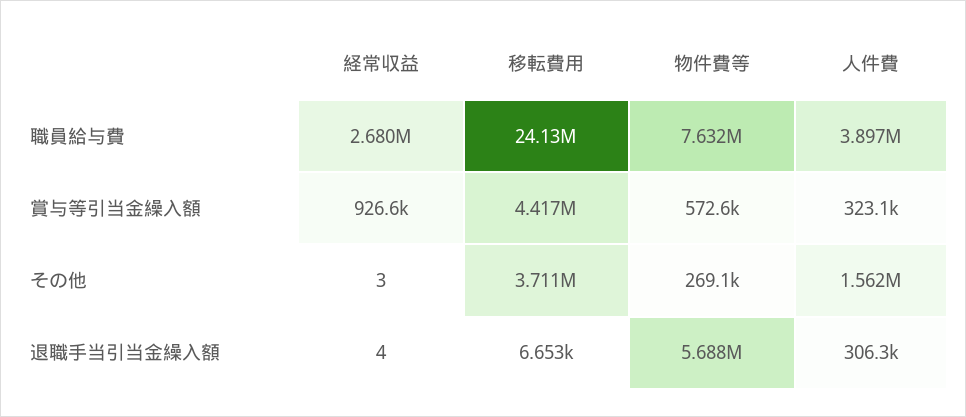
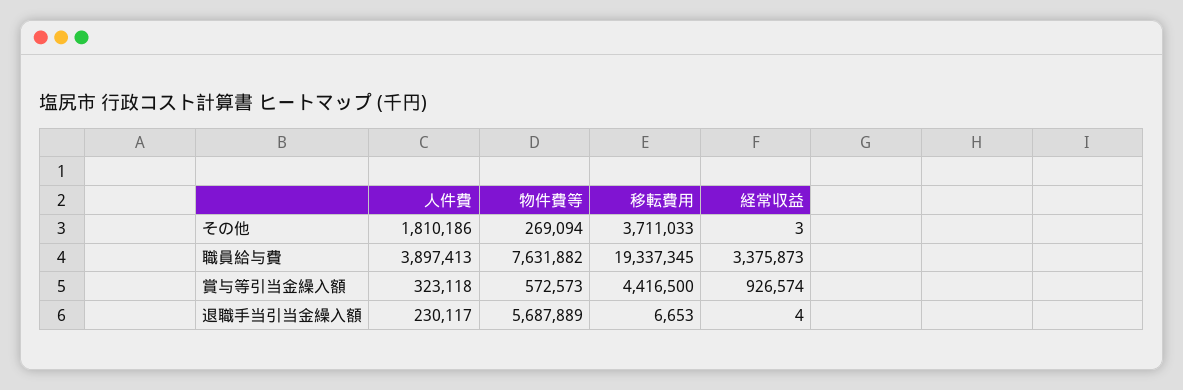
  {
    "経常収益": {
-     "職員給与費": 2680000,
+     "職員給与費": 3375873,
      "賞与等引当金繰入額": 926574,
      "その他": 3,
      "退職手当引当金繰入額": 4
    },
    "移転費用": {
-     "職員給与費": 24130000,
+     "職員給与費": 19337345,
      "賞与等引当金繰入額": 4416500,
      "その他": 3711033,
      "退職手当引当金繰入額": 6653
    },
    "物件費等": {
      "職員給与費": 7631882,
      "賞与等引当金繰入額": 572573,
      "その他": 269094,
      "退職手当引当金繰入額": 5687889
    },
    "人件費": {
      "職員給与費": 3897413,
      "賞与等引当金繰入額": 323118,
-     "その他": 1562000,
+     "その他": 1810186,
-     "退職手当引当金繰入額": 306300
+     "退職手当引当金繰入額": 230117
    }
  }

